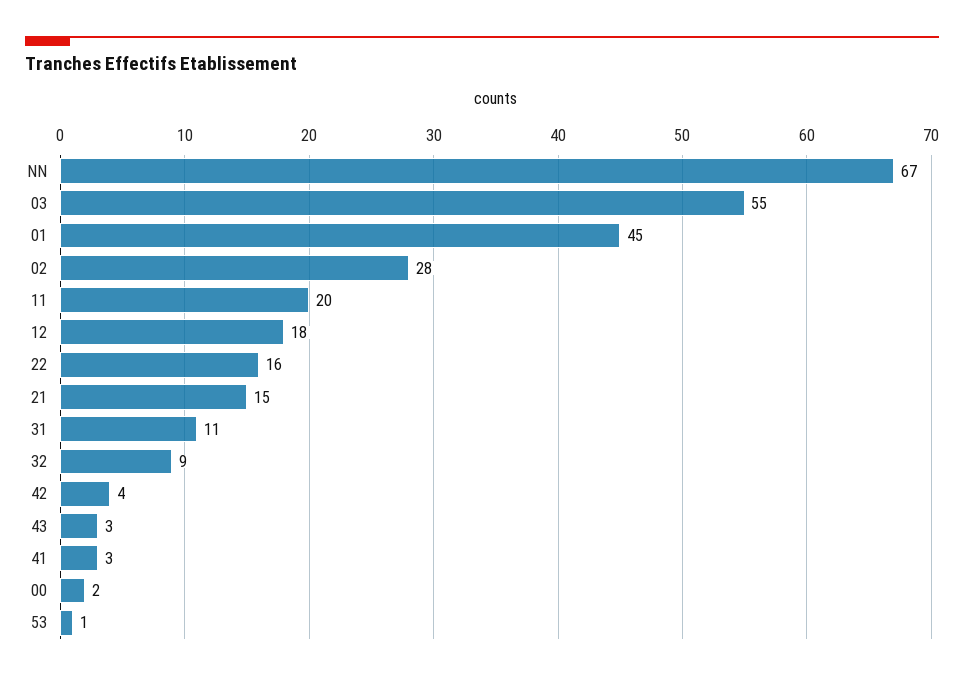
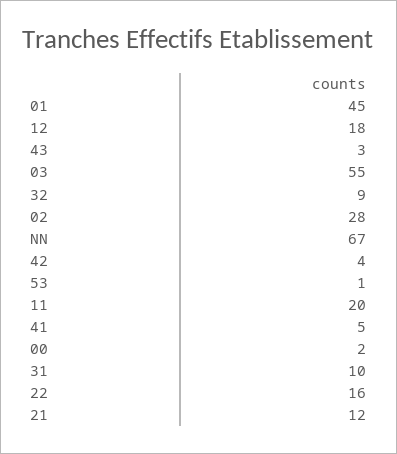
  {
    "NN": 67,
    "03": 55,
    "01": 45,
    "02": 28,
    "11": 20,
    "12": 18,
    "22": 16,
-   "21": 15,
+   "21": 12,
-   "31": 11,
+   "31": 10,
    "32": 9,
    "42": 4,
    "43": 3,
-   "41": 3,
+   "41": 5,
    "00": 2,
    "53": 1
  }

